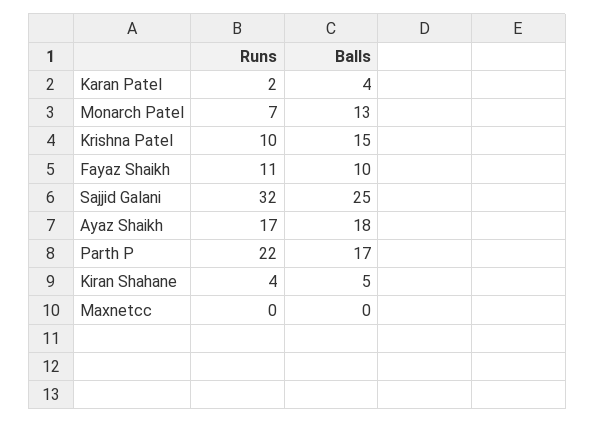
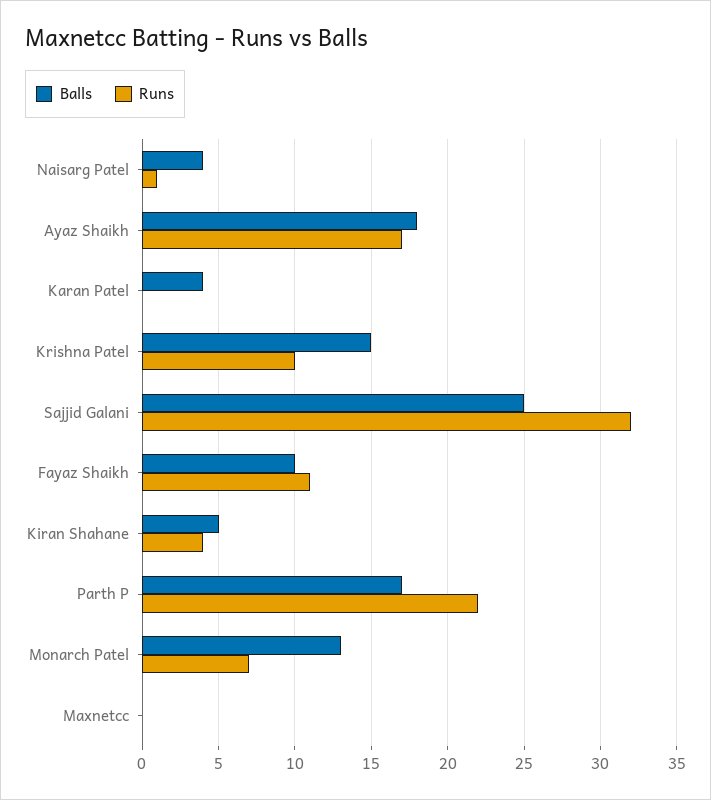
  {
    "Runs": {
-     "Karan Patel": 2,
+     "Karan Patel": 0,
      "Monarch Patel": 7,
      "Krishna Patel": 10,
      "Fayaz Shaikh": 11,
      "Sajjid Galani": 32,
      "Ayaz Shaikh": 17,
      "Parth P": 22,
      "Kiran Shahane": 4,
-     "Maxnetcc": 0
+     "Maxnetcc": 0,
+     "Naisarg Patel": 1
    },
    "Balls": {
      "Karan Patel": 4,
      "Monarch Patel": 13,
      "Krishna Patel": 15,
      "Fayaz Shaikh": 10,
      "Sajjid Galani": 25,
      "Ayaz Shaikh": 18,
      "Parth P": 17,
      "Kiran Shahane": 5,
-     "Maxnetcc": 0
+     "Maxnetcc": 0,
+     "Naisarg Patel": 4
    }
  }

